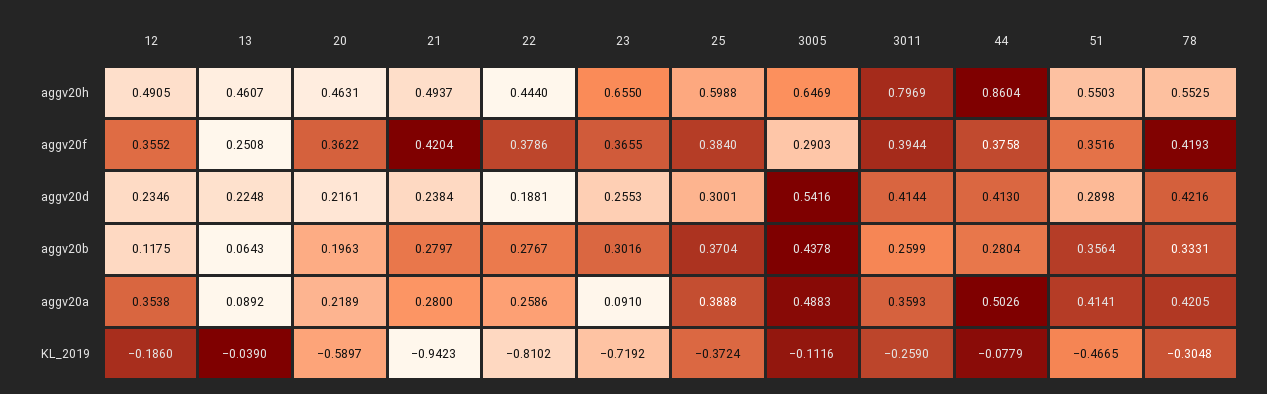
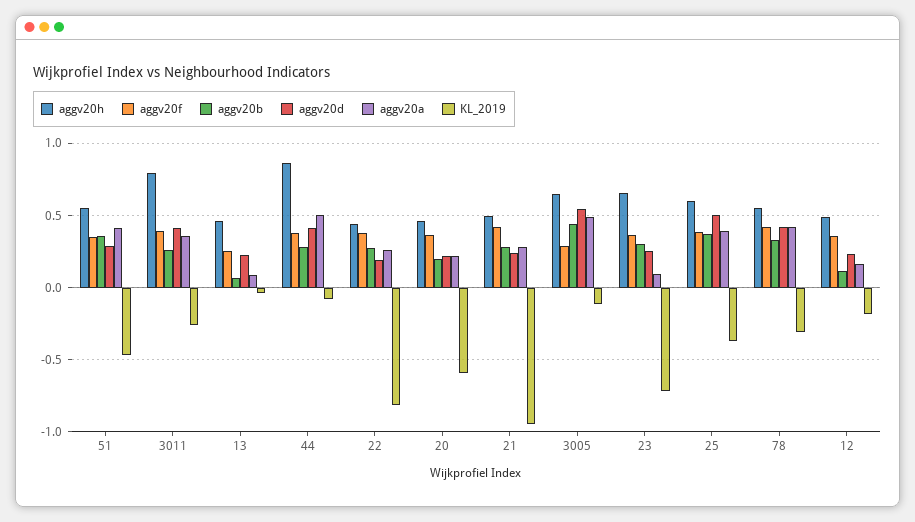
  {
    "aggv20h": {
      "12": 0.4905,
      "13": 0.4607,
      "20": 0.4631,
      "21": 0.4937,
      "22": 0.444,
      "23": 0.655,
      "25": 0.5988,
      "3005": 0.6469,
      "3011": 0.7969,
      "44": 0.8604,
      "51": 0.5503,
      "78": 0.5525
    },
    "aggv20f": {
      "12": 0.3552,
      "13": 0.2508,
      "20": 0.3622,
      "21": 0.4204,
      "22": 0.3786,
      "23": 0.3655,
      "25": 0.384,
      "3005": 0.2903,
      "3011": 0.3944,
      "44": 0.3758,
      "51": 0.3516,
      "78": 0.4193
    },
    "aggv20d": {
      "12": 0.2346,
      "13": 0.2248,
      "20": 0.2161,
      "21": 0.2384,
      "22": 0.1881,
      "23": 0.2553,
-     "25": 0.3001,
+     "25": 0.5,
      "3005": 0.5416,
      "3011": 0.4144,
      "44": 0.413,
      "51": 0.2898,
      "78": 0.4216
    },
    "aggv20b": {
      "12": 0.1175,
      "13": 0.0643,
      "20": 0.1963,
      "21": 0.2797,
      "22": 0.2767,
      "23": 0.3016,
      "25": 0.3704,
      "3005": 0.4378,
      "3011": 0.2599,
      "44": 0.2804,
      "51": 0.3564,
      "78": 0.3331
    },
    "aggv20a": {
-     "12": 0.3538,
+     "12": 0.15,
      "13": 0.0892,
      "20": 0.2189,
      "21": 0.28,
      "22": 0.2586,
      "23": 0.091,
      "25": 0.3888,
      "3005": 0.4883,
      "3011": 0.3593,
      "44": 0.5026,
      "51": 0.4141,
      "78": 0.4205
    },
    "KL_2019": {
      "12": -0.186,
      "13": -0.039,
      "20": -0.5897,
      "21": -0.9423,
      "22": -0.8102,
      "23": -0.7192,
      "25": -0.3724,
      "3005": -0.1116,
      "3011": -0.259,
      "44": -0.0779,
      "51": -0.4665,
      "78": -0.3048
    }
  }

